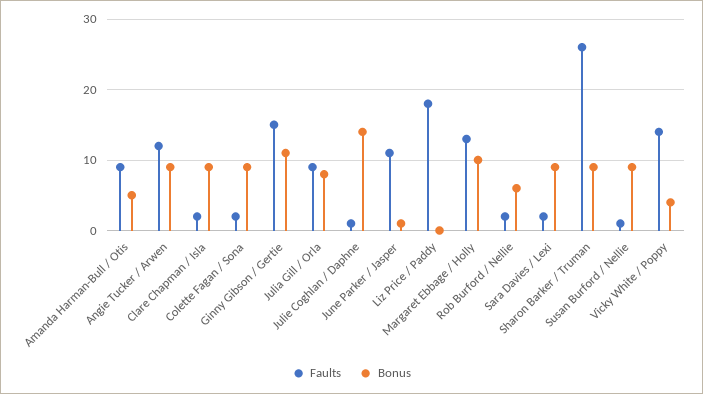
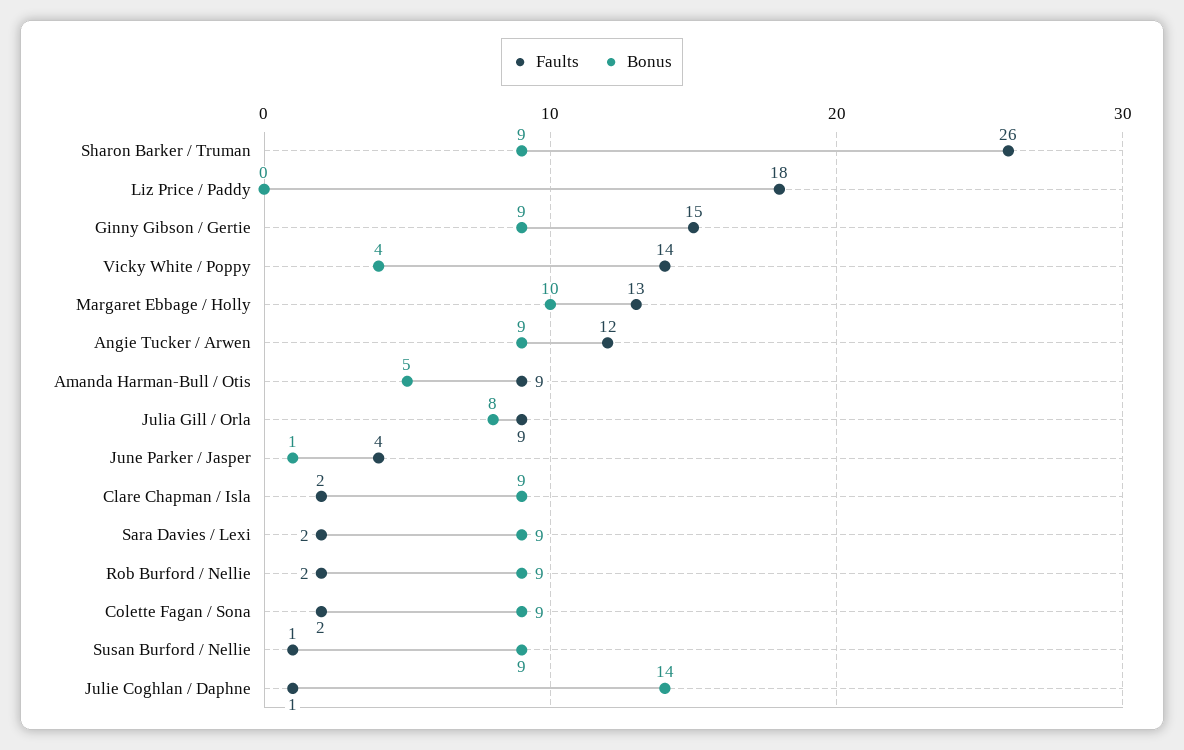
  {
    "Faults": {
      "Amanda Harman-Bull / Otis": 9,
      "Angie Tucker / Arwen": 12,
      "Clare Chapman / Isla": 2,
      "Colette Fagan / Sona": 2,
      "Ginny Gibson / Gertie": 15,
      "Julia Gill / Orla": 9,
      "Julie Coghlan / Daphne": 1,
-     "June Parker / Jasper": 11,
+     "June Parker / Jasper": 4,
      "Liz Price / Paddy": 18,
      "Margaret Ebbage / Holly": 13,
      "Rob Burford / Nellie": 2,
      "Sara Davies / Lexi": 2,
      "Sharon Barker / Truman": 26,
      "Susan Burford / Nellie": 1,
      "Vicky White / Poppy": 14
    },
    "Bonus": {
      "Amanda Harman-Bull / Otis": 5,
      "Angie Tucker / Arwen": 9,
      "Clare Chapman / Isla": 9,
      "Colette Fagan / Sona": 9,
-     "Ginny Gibson / Gertie": 11,
+     "Ginny Gibson / Gertie": 9,
      "Julia Gill / Orla": 8,
      "Julie Coghlan / Daphne": 14,
      "June Parker / Jasper": 1,
      "Liz Price / Paddy": 0,
      "Margaret Ebbage / Holly": 10,
-     "Rob Burford / Nellie": 6,
+     "Rob Burford / Nellie": 9,
      "Sara Davies / Lexi": 9,
      "Sharon Barker / Truman": 9,
      "Susan Burford / Nellie": 9,
      "Vicky White / Poppy": 4
    }
  }

